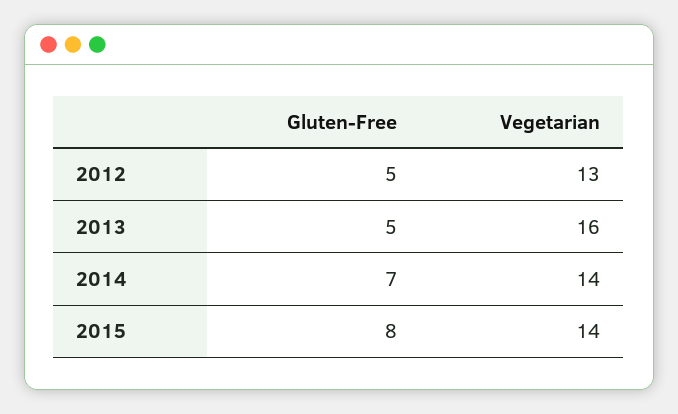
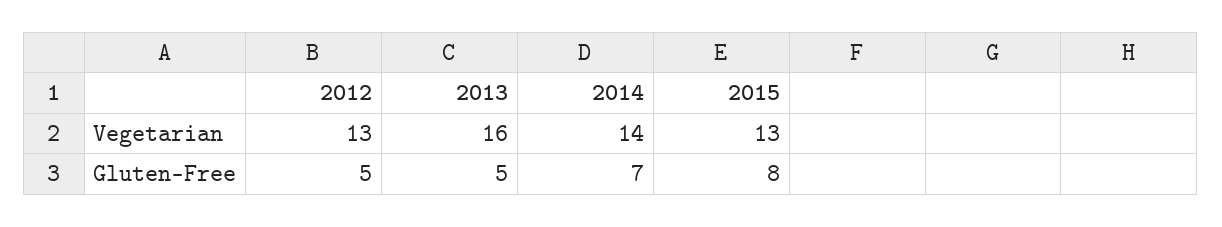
  {
    "Gluten-Free": {
      "2012": 5,
      "2013": 5,
      "2014": 7,
      "2015": 8
    },
    "Vegetarian": {
      "2012": 13,
      "2013": 16,
      "2014": 14,
-     "2015": 14
+     "2015": 13
    }
  }

